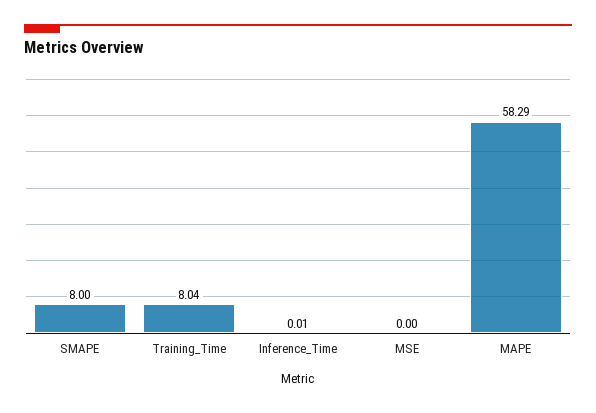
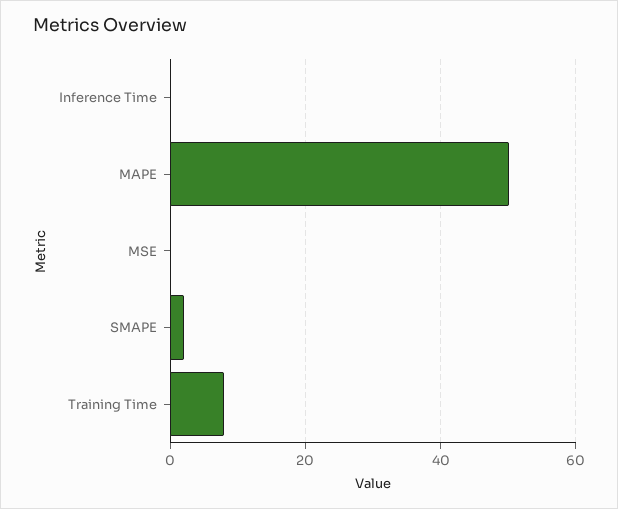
  {
-   "SMAPE": 8,
+   "SMAPE": 2,
    "Training_Time": 8.04,
    "Inference_Time": 0.01,
    "MSE": 0,
-   "MAPE": 58.29
+   "MAPE": 50
  }

